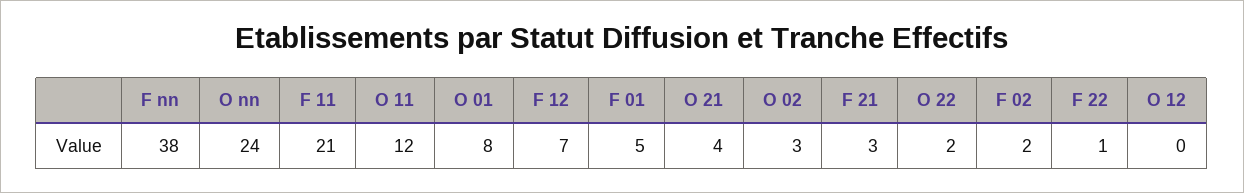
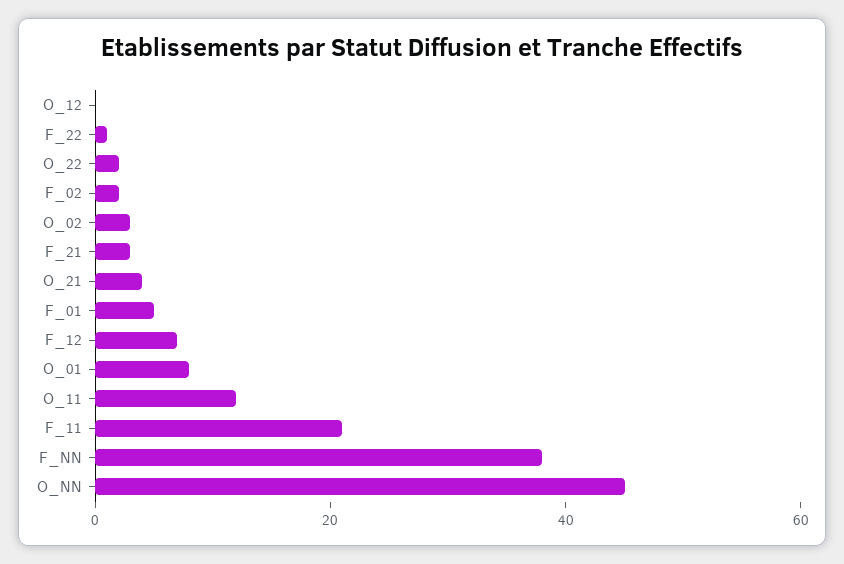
  {
    "F nn": 38,
-   "O nn": 24,
+   "O nn": 45,
    "F 11": 21,
    "O 11": 12,
    "O 01": 8,
    "F 12": 7,
    "F 01": 5,
    "O 21": 4,
    "O 02": 3,
    "F 21": 3,
    "O 22": 2,
    "F 02": 2,
    "F 22": 1,
    "O 12": 0
  }

